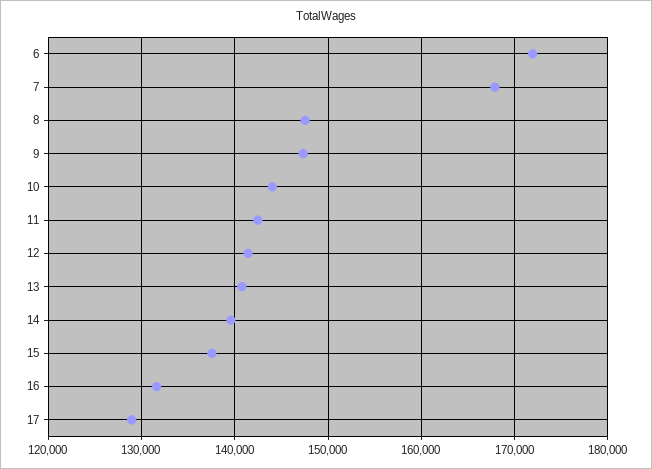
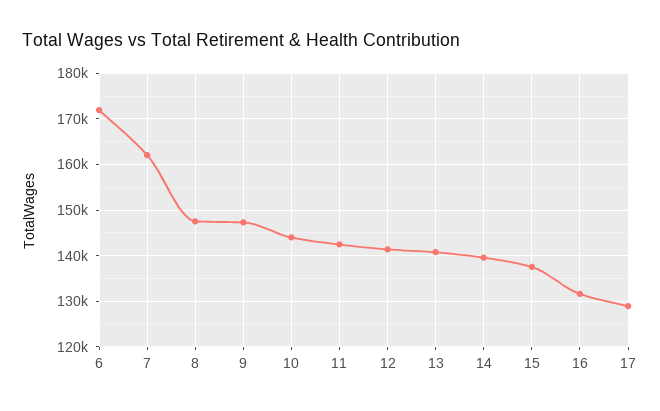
  {
    "6": 172000,
-   "7": 168000,
+   "7": 162000,
    "8": 148000,
    "9": 147000,
    "10": 144000,
    "11": 142000,
    "12": 141000,
    "13": 141000,
    "14": 140000,
    "15": 138000,
    "16": 132000,
    "17": 129000
  }

